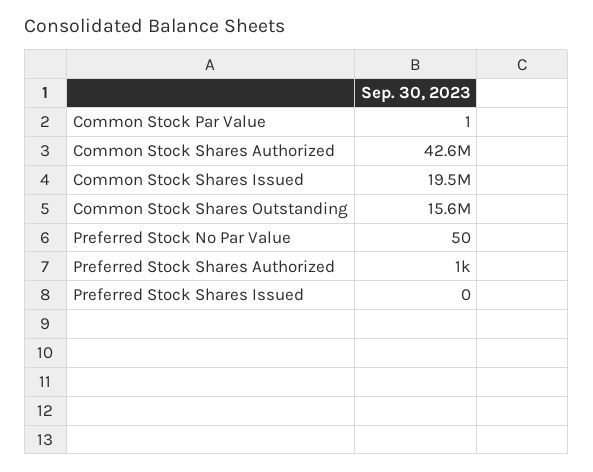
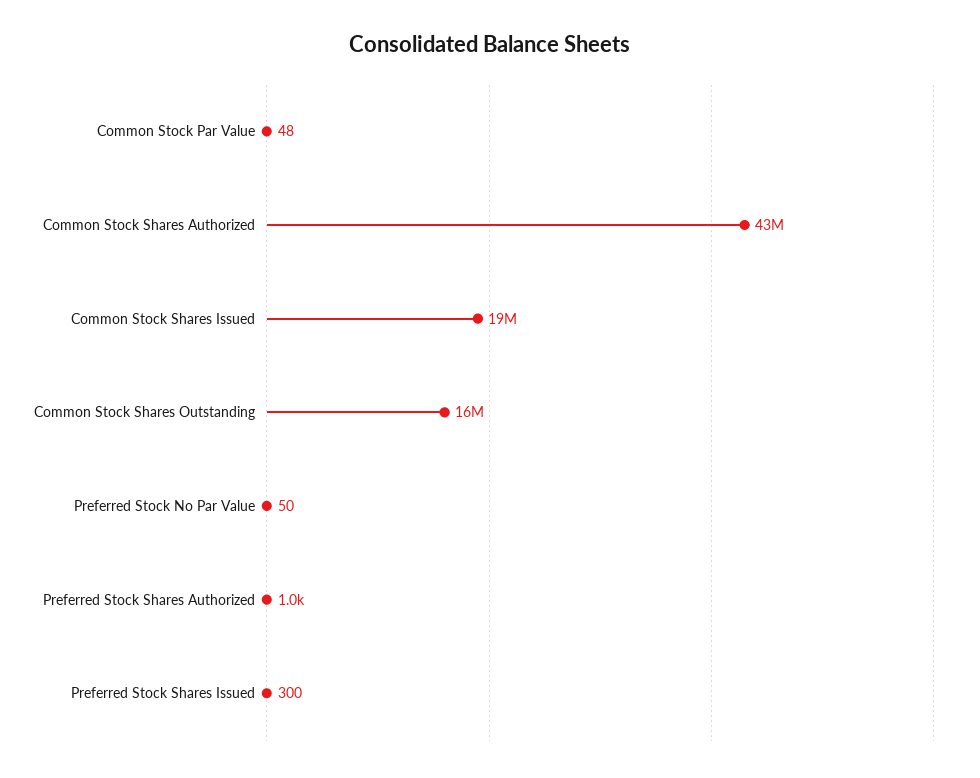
  {
-   "Common Stock Par Value": 1,
+   "Common Stock Par Value": 48,
    "Common Stock Shares Authorized": 42600000,
    "Common Stock Shares Issued": 19500000,
    "Common Stock Shares Outstanding": 15600000,
    "Preferred Stock No Par Value": 50,
    "Preferred Stock Shares Authorized": 1000,
-   "Preferred Stock Shares Issued": 0
+   "Preferred Stock Shares Issued": 300
  }

